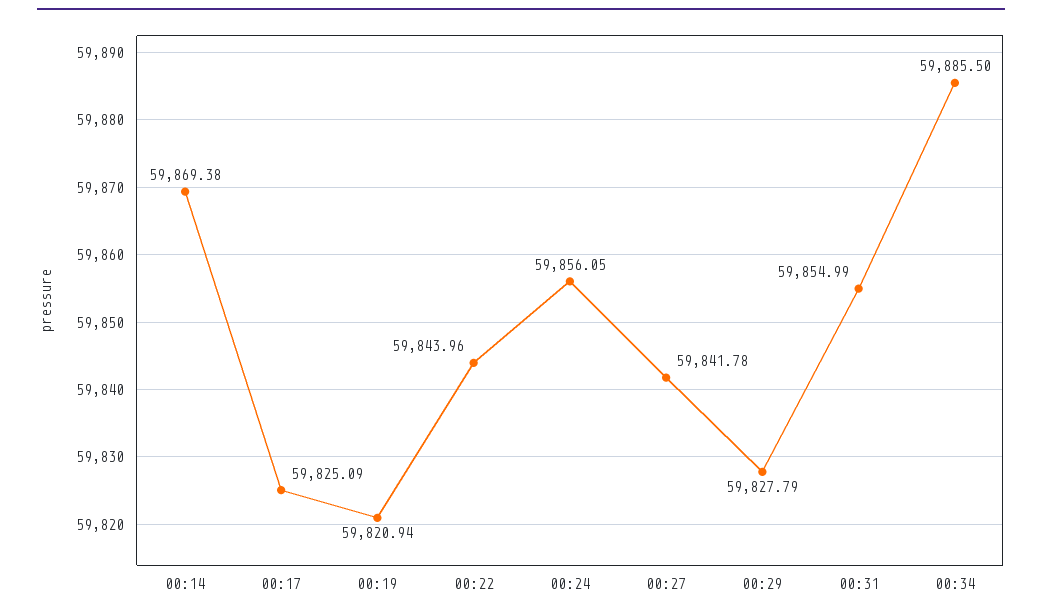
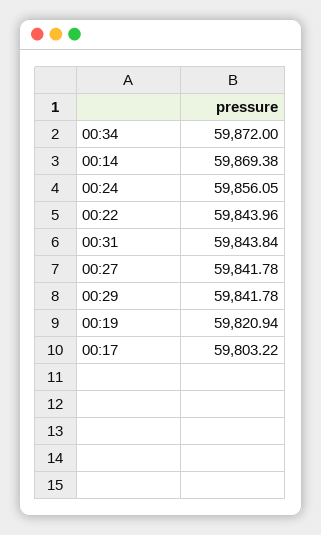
  {
    "00:14": 59869.38,
-   "00:17": 59825.09,
+   "00:17": 59803.22,
    "00:19": 59820.94,
    "00:22": 59843.96,
    "00:24": 59856.05,
    "00:27": 59841.78,
-   "00:29": 59827.79,
+   "00:29": 59841.78,
-   "00:31": 59854.99,
+   "00:31": 59843.84,
-   "00:34": 59885.5
+   "00:34": 59872
  }

